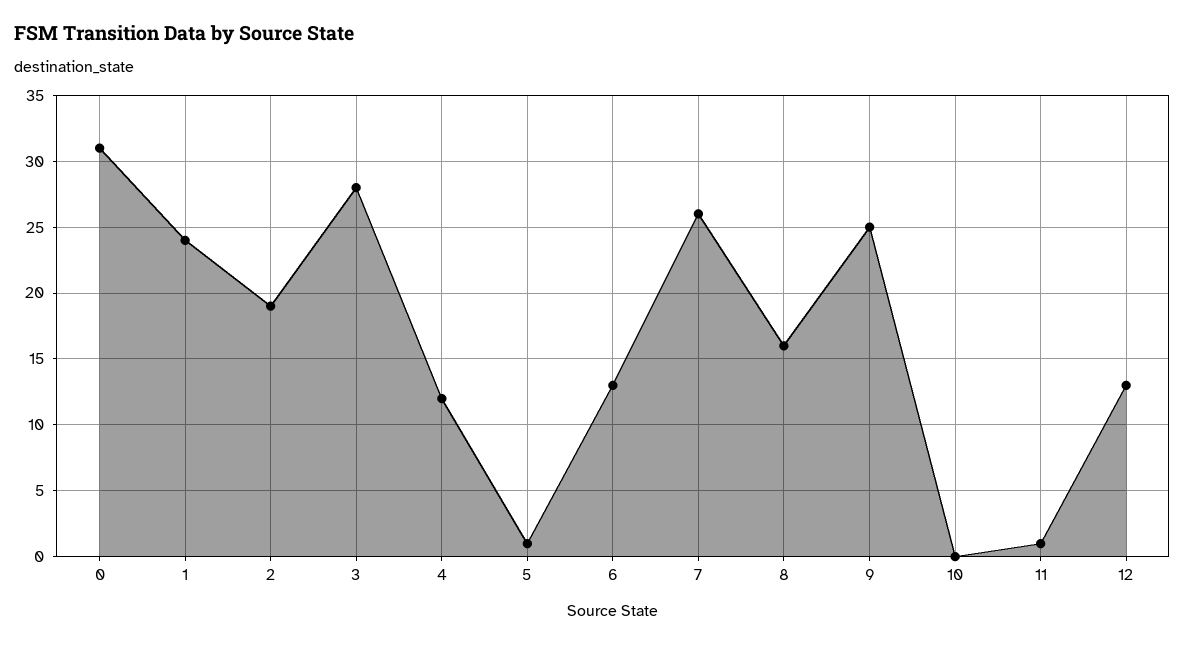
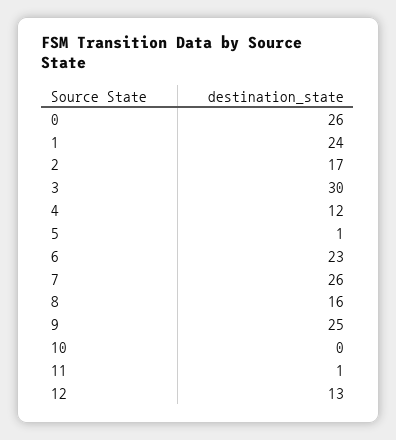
  {
-   "0": 31,
+   "0": 26,
    "1": 24,
-   "2": 19,
+   "2": 17,
-   "3": 28,
+   "3": 30,
    "4": 12,
    "5": 1,
-   "6": 13,
+   "6": 23,
    "7": 26,
    "8": 16,
    "9": 25,
    "10": 0,
    "11": 1,
    "12": 13
  }

